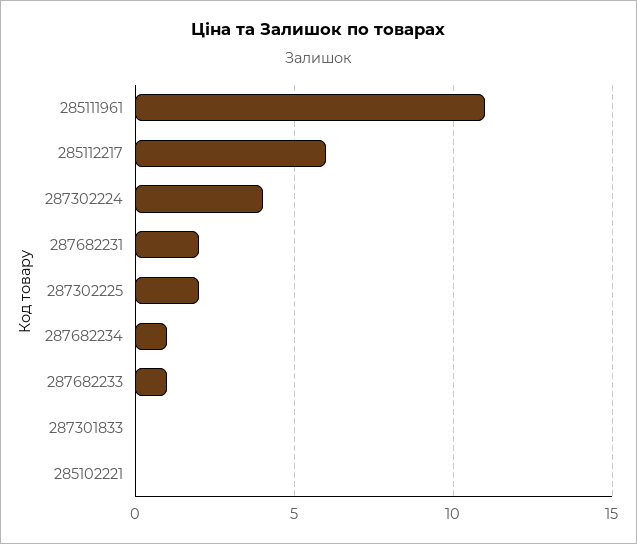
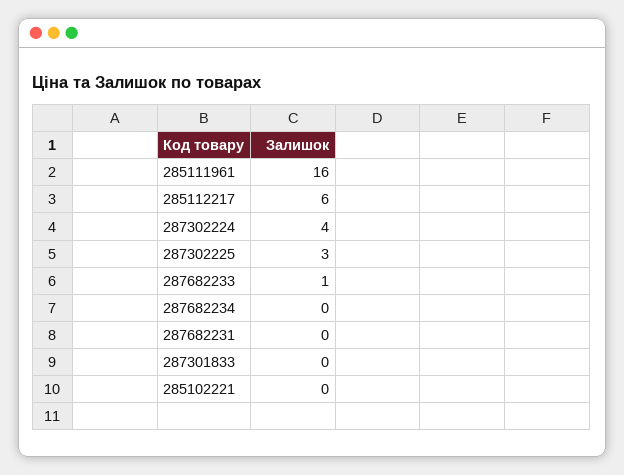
  {
-   "285111961": 11,
+   "285111961": 16,
    "285112217": 6,
    "287302224": 4,
-   "287682231": 2,
+   "287682231": 0,
-   "287302225": 2,
+   "287302225": 3,
-   "287682234": 1,
+   "287682234": 0,
    "287682233": 1,
    "287301833": 0,
    "285102221": 0
  }

